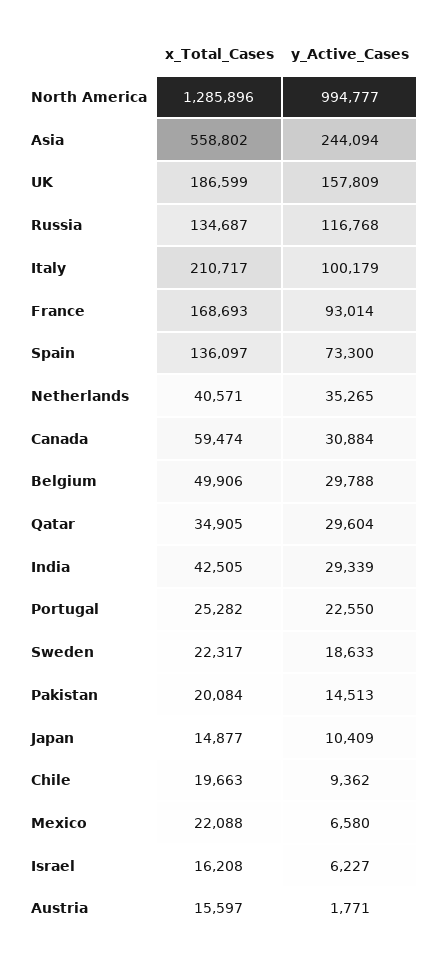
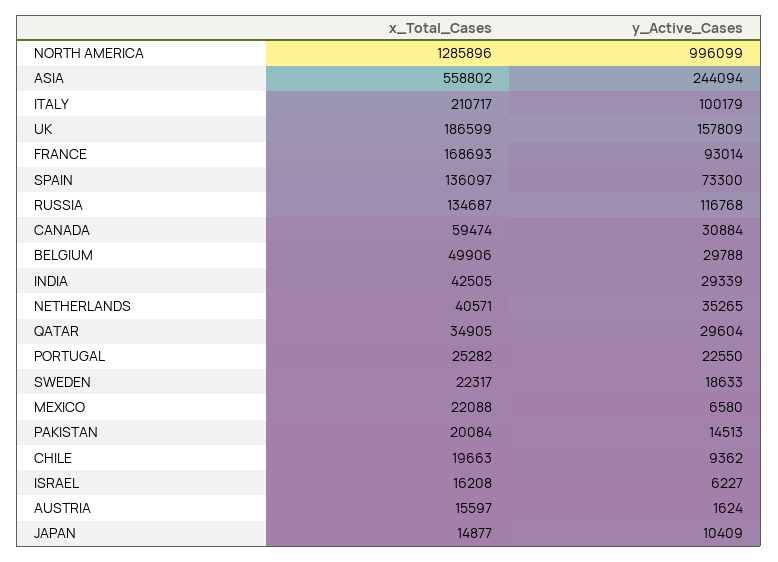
  {
    "x_Total_Cases": {
      "North America": 1285896,
      "Asia": 558802,
      "UK": 186599,
      "Russia": 134687,
      "Italy": 210717,
      "France": 168693,
      "Spain": 136097,
      "Netherlands": 40571,
      "Canada": 59474,
      "Belgium": 49906,
      "Qatar": 34905,
      "India": 42505,
      "Portugal": 25282,
      "Sweden": 22317,
      "Pakistan": 20084,
      "Japan": 14877,
      "Chile": 19663,
      "Mexico": 22088,
      "Israel": 16208,
      "Austria": 15597
    },
    "y_Active_Cases": {
-     "North America": 994777,
+     "North America": 996099,
      "Asia": 244094,
      "UK": 157809,
      "Russia": 116768,
      "Italy": 100179,
      "France": 93014,
      "Spain": 73300,
      "Netherlands": 35265,
      "Canada": 30884,
      "Belgium": 29788,
      "Qatar": 29604,
      "India": 29339,
      "Portugal": 22550,
      "Sweden": 18633,
      "Pakistan": 14513,
      "Japan": 10409,
      "Chile": 9362,
      "Mexico": 6580,
      "Israel": 6227,
-     "Austria": 1771
+     "Austria": 1624
    }
  }

